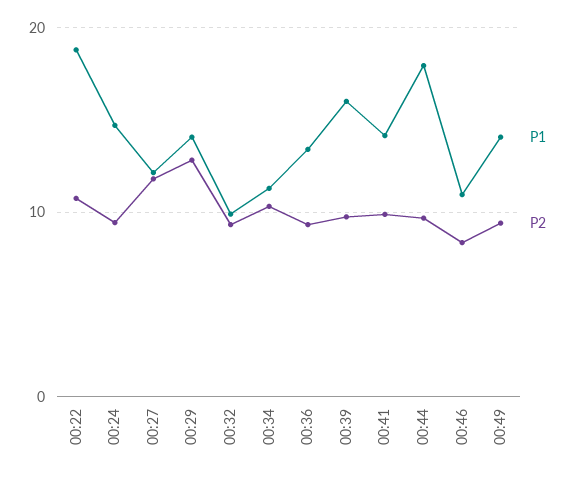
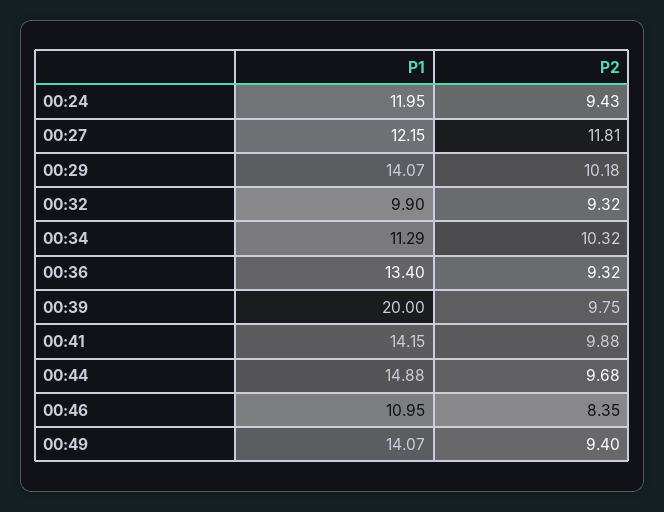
  {
    "P1": {
-     "00:22": 19,
-     "00:24": 15,
+     "00:24": 11.95,
      "00:27": 12.15,
      "00:29": 14.07,
      "00:32": 9.9,
      "00:34": 11.29,
      "00:36": 13.4,
-     "00:39": 16,
+     "00:39": 20,
      "00:41": 14.15,
-     "00:44": 18,
+     "00:44": 14.88,
      "00:46": 10.95,
      "00:49": 14.07
    },
    "P2": {
-     "00:22": 11,
      "00:24": 9.43,
      "00:27": 11.81,
-     "00:29": 13,
+     "00:29": 10.18,
      "00:32": 9.32,
      "00:34": 10.32,
      "00:36": 9.32,
      "00:39": 9.75,
      "00:41": 9.88,
      "00:44": 9.68,
      "00:46": 8.35,
      "00:49": 9.4
    }
  }

